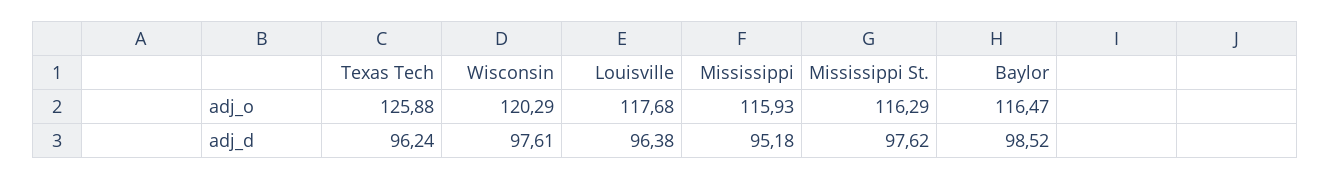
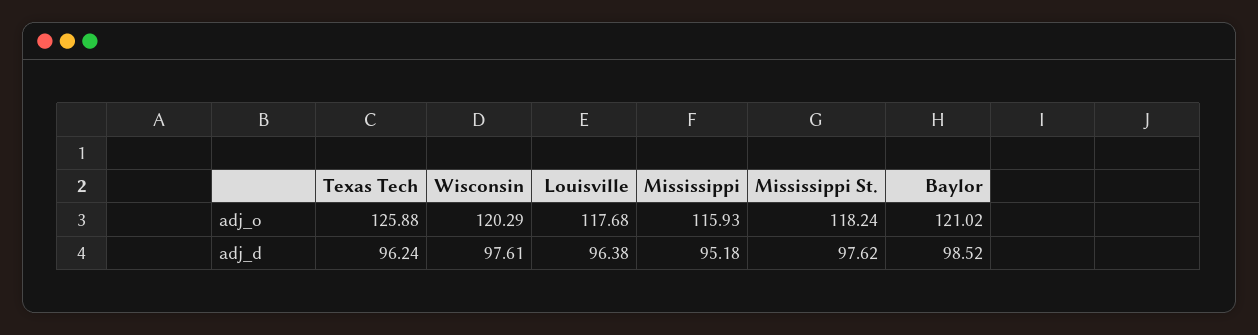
  {
    "Texas Tech": {
      "adj_o": 125.88,
      "adj_d": 96.24
    },
    "Wisconsin": {
      "adj_o": 120.29,
      "adj_d": 97.61
    },
    "Louisville": {
      "adj_o": 117.68,
      "adj_d": 96.38
    },
    "Mississippi": {
      "adj_o": 115.93,
      "adj_d": 95.18
    },
    "Mississippi St.": {
-     "adj_o": 116.29,
+     "adj_o": 118.24,
      "adj_d": 97.62
    },
    "Baylor": {
-     "adj_o": 116.47,
+     "adj_o": 121.02,
      "adj_d": 98.52
    }
  }

